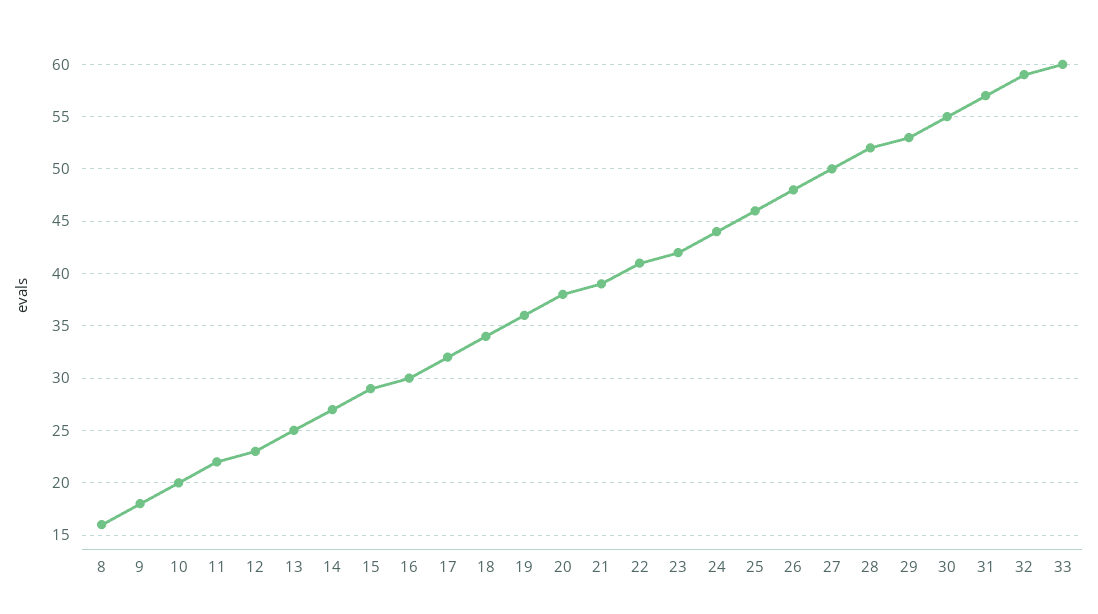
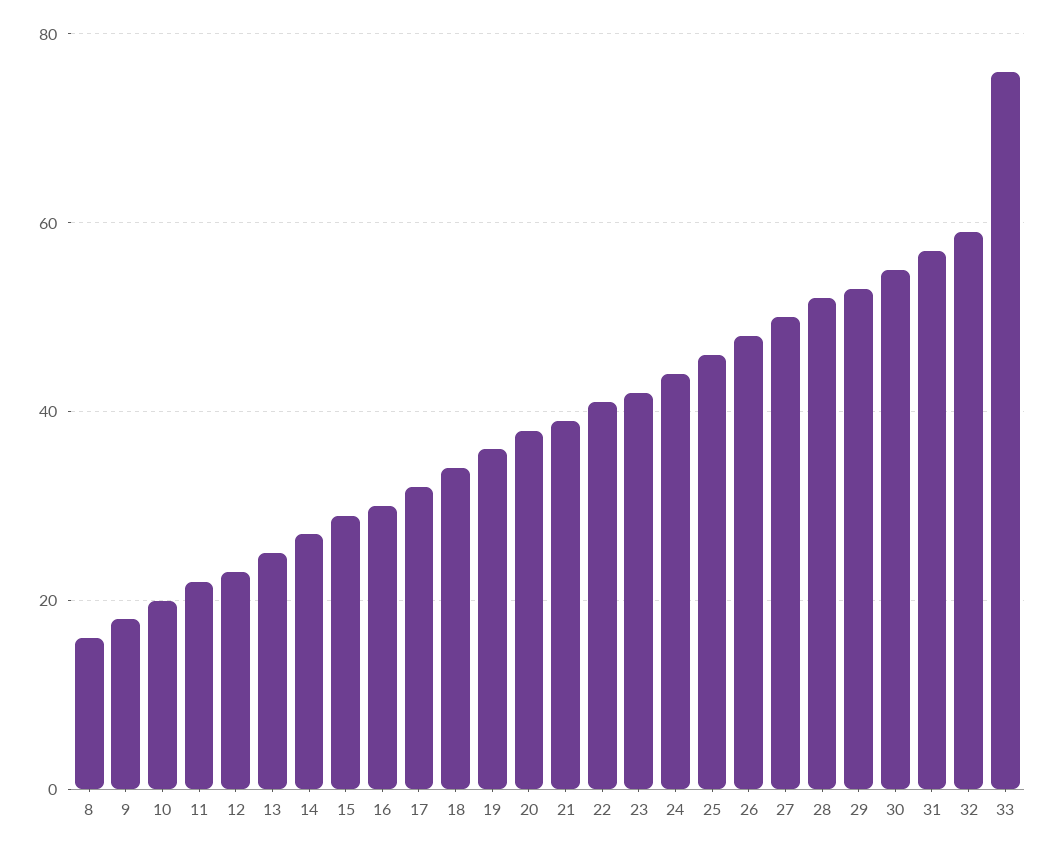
  {
    "8": 16,
    "9": 18,
    "10": 20,
    "11": 22,
    "12": 23,
    "13": 25,
    "14": 27,
    "15": 29,
    "16": 30,
    "17": 32,
    "18": 34,
    "19": 36,
    "20": 38,
    "21": 39,
    "22": 41,
    "23": 42,
    "24": 44,
    "25": 46,
    "26": 48,
    "27": 50,
    "28": 52,
    "29": 53,
    "30": 55,
    "31": 57,
    "32": 59,
-   "33": 60
+   "33": 75
  }

